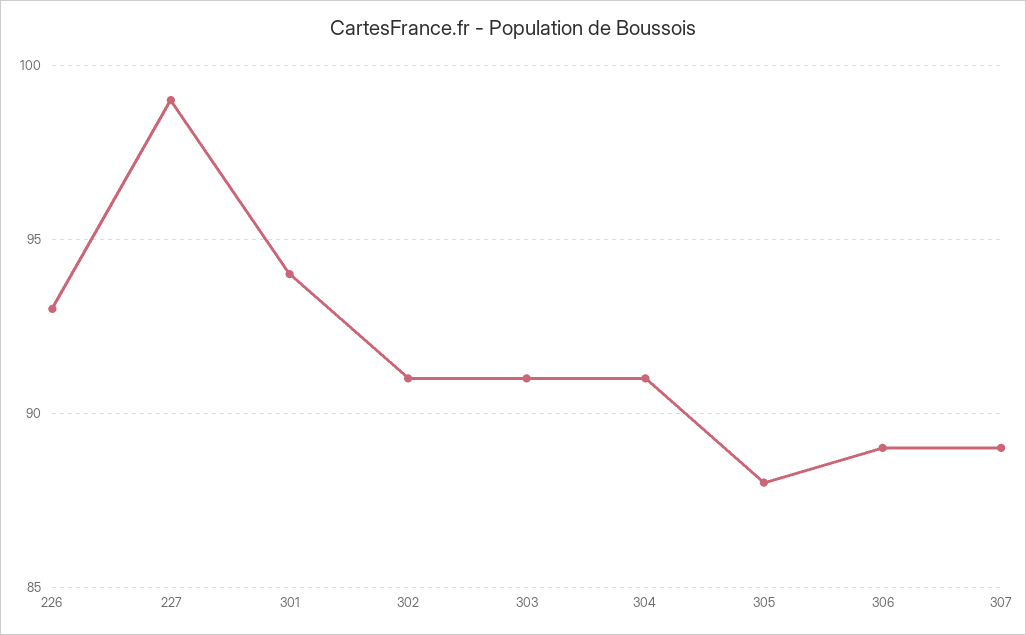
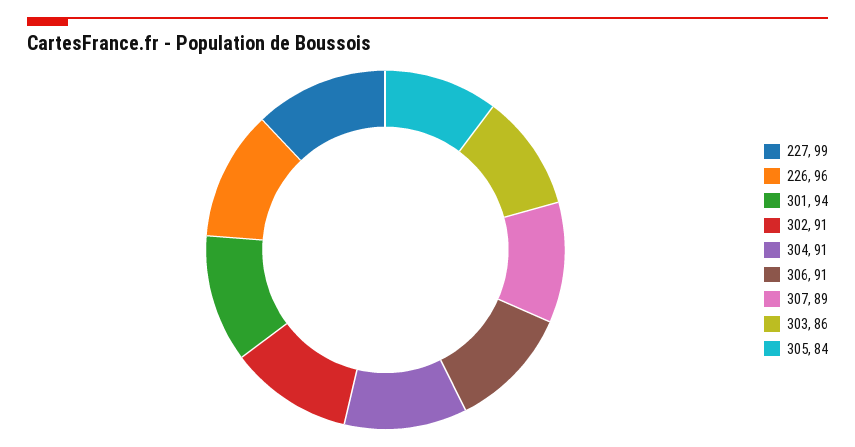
  {
-   "226": 93,
+   "226": 96,
    "227": 99,
    "301": 94,
    "302": 91,
-   "303": 91,
+   "303": 86,
    "304": 91,
-   "305": 88,
+   "305": 84,
-   "306": 89,
+   "306": 91,
    "307": 89
  }

